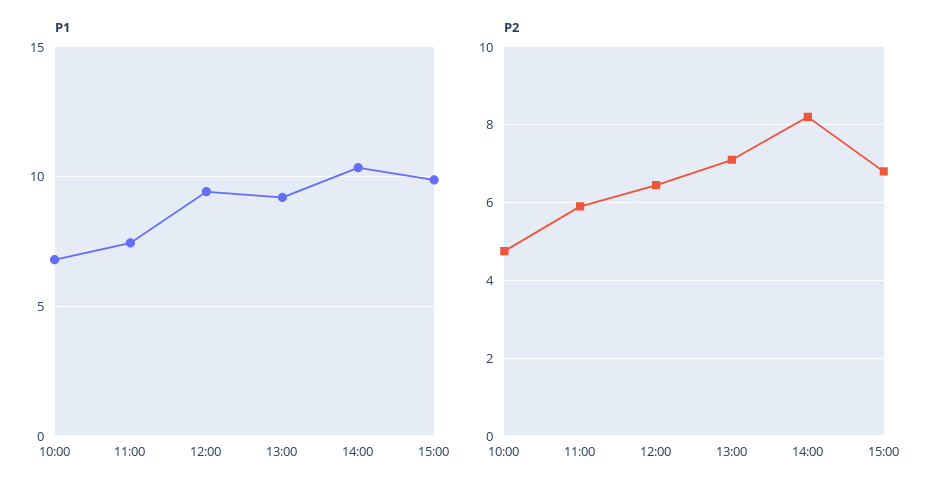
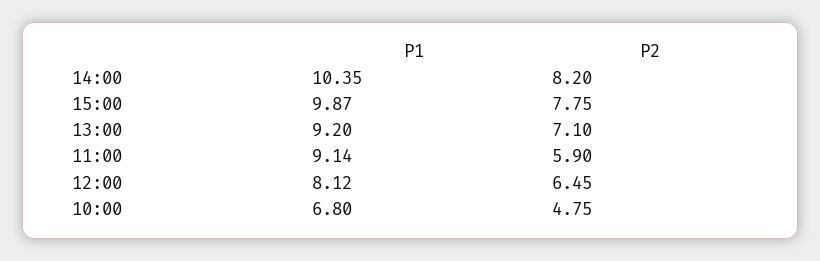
  {
    "P1": {
      "10:00": 6.8,
-     "11:00": 7.5,
+     "11:00": 9.14,
-     "12:00": 9.5,
+     "12:00": 8.12,
      "13:00": 9.2,
      "14:00": 10.35,
      "15:00": 9.87
    },
    "P2": {
      "10:00": 4.75,
      "11:00": 5.9,
      "12:00": 6.45,
      "13:00": 7.1,
      "14:00": 8.2,
-     "15:00": 6.8
+     "15:00": 7.75
    }
  }

